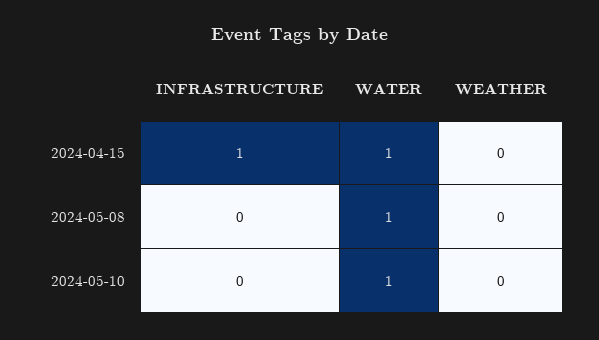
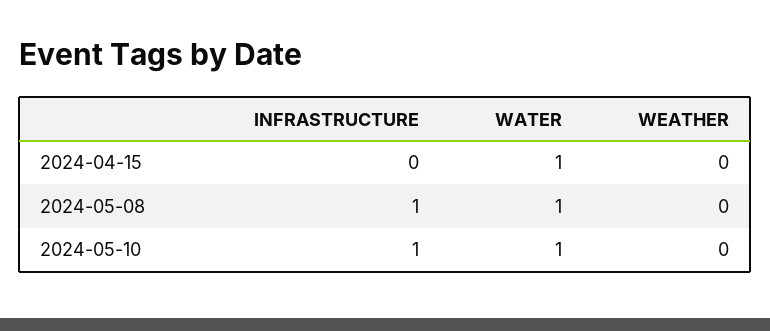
  {
    "INFRASTRUCTURE": {
-     "2024-04-15": 1,
+     "2024-04-15": 0,
-     "2024-05-08": 0,
+     "2024-05-08": 1,
-     "2024-05-10": 0
+     "2024-05-10": 1
    },
    "WATER": {
      "2024-04-15": 1,
      "2024-05-08": 1,
      "2024-05-10": 1
    },
    "WEATHER": {
      "2024-04-15": 0,
      "2024-05-08": 0,
      "2024-05-10": 0
    }
  }

